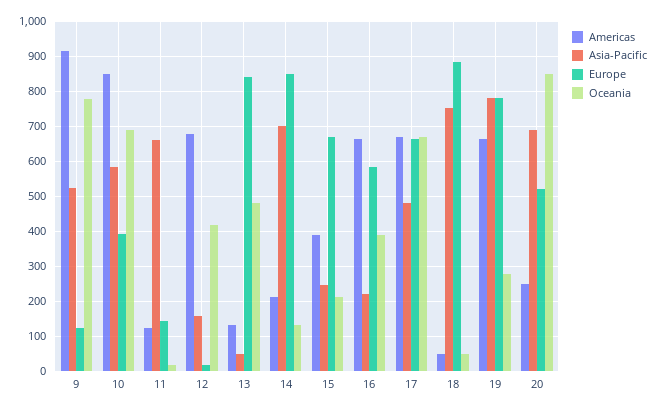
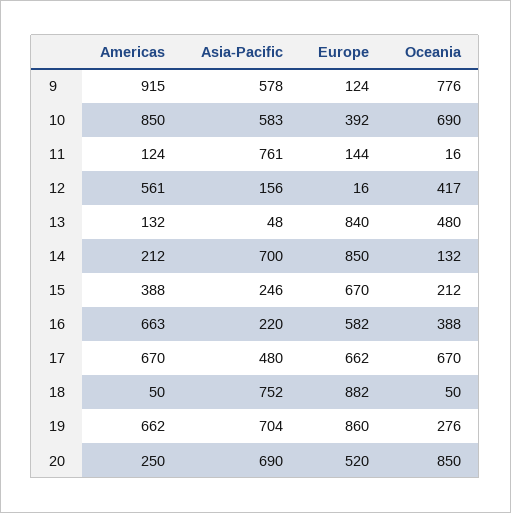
  {
    "Americas": {
      "9": 915,
      "10": 850,
      "11": 124,
-     "12": 680,
+     "12": 561,
      "13": 132,
      "14": 212,
      "15": 388,
      "16": 663,
      "17": 670,
      "18": 50,
      "19": 662,
      "20": 250
    },
    "Asia-Pacific": {
-     "9": 520,
+     "9": 578,
      "10": 583,
-     "11": 660,
+     "11": 761,
      "12": 156,
      "13": 48,
      "14": 700,
      "15": 246,
      "16": 220,
      "17": 480,
      "18": 752,
-     "19": 780,
+     "19": 704,
      "20": 690
    },
    "Europe": {
      "9": 124,
      "10": 392,
      "11": 144,
      "12": 16,
      "13": 840,
      "14": 850,
      "15": 670,
      "16": 582,
      "17": 662,
      "18": 882,
-     "19": 780,
+     "19": 860,
      "20": 520
    },
    "Oceania": {
      "9": 776,
      "10": 690,
      "11": 16,
      "12": 417,
      "13": 480,
      "14": 132,
      "15": 212,
      "16": 388,
      "17": 670,
      "18": 50,
      "19": 276,
      "20": 850
    }
  }

